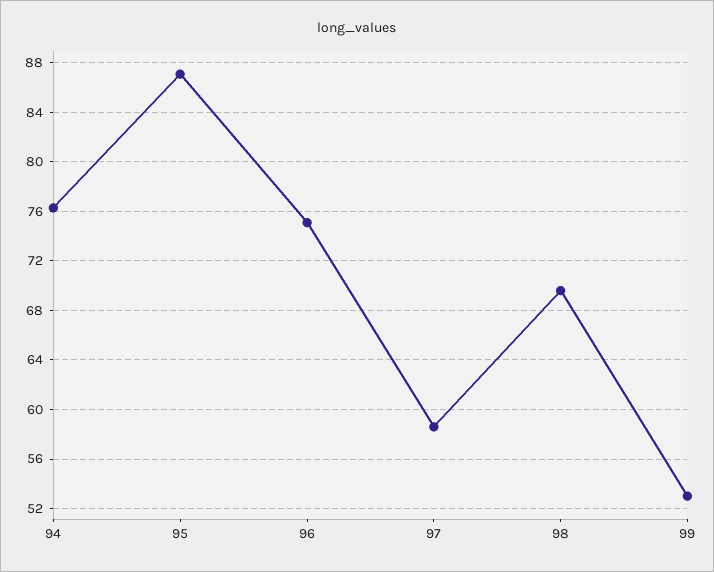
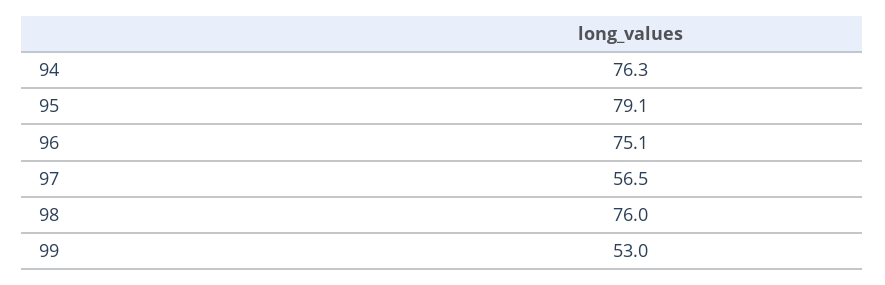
  {
    "94": 76.3,
-   "95": 87,
+   "95": 79.1,
    "96": 75.1,
-   "97": 58.5,
+   "97": 56.5,
-   "98": 69.5,
+   "98": 76,
    "99": 53
  }

